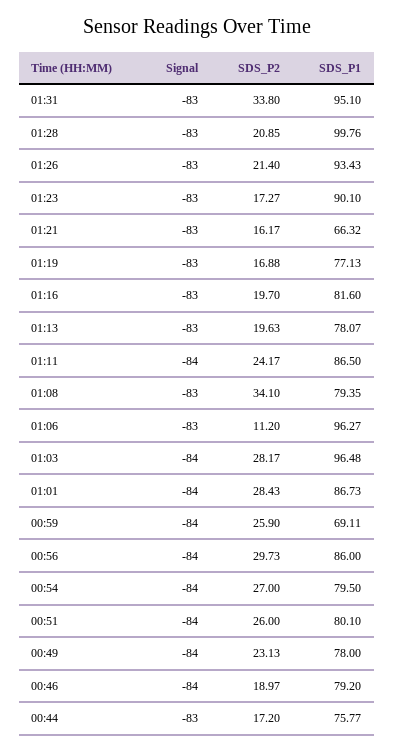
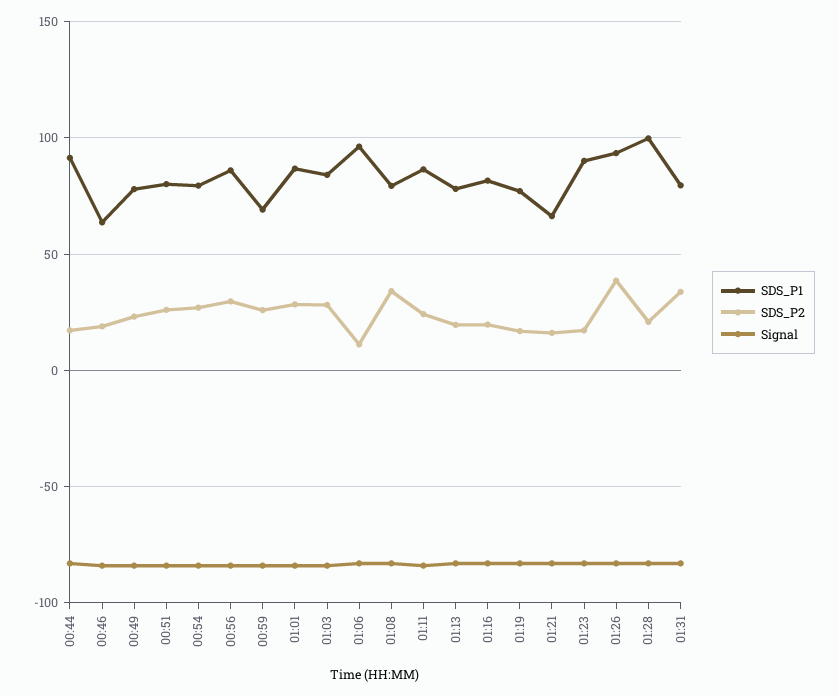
  {
    "Signal": {
      "01:31": -83,
      "01:28": -83,
      "01:26": -83,
      "01:23": -83,
      "01:21": -83,
      "01:19": -83,
      "01:16": -83,
      "01:13": -83,
      "01:11": -84,
      "01:08": -83,
      "01:06": -83,
      "01:03": -84,
      "01:01": -84,
      "00:59": -84,
      "00:56": -84,
      "00:54": -84,
      "00:51": -84,
      "00:49": -84,
      "00:46": -84,
      "00:44": -83
    },
    "SDS_P2": {
      "01:31": 33.8,
      "01:28": 20.85,
-     "01:26": 21.4,
+     "01:26": 40,
      "01:23": 17.27,
      "01:21": 16.17,
      "01:19": 16.88,
      "01:16": 19.7,
      "01:13": 19.63,
      "01:11": 24.17,
      "01:08": 34.1,
      "01:06": 11.2,
      "01:03": 28.17,
      "01:01": 28.43,
      "00:59": 25.9,
      "00:56": 29.73,
      "00:54": 27,
      "00:51": 26,
      "00:49": 23.13,
      "00:46": 18.97,
      "00:44": 17.2
    },
    "SDS_P1": {
-     "01:31": 95.1,
+     "01:31": 80,
      "01:28": 99.76,
      "01:26": 93.43,
      "01:23": 90.1,
      "01:21": 66.32,
      "01:19": 77.13,
      "01:16": 81.6,
      "01:13": 78.07,
      "01:11": 86.5,
      "01:08": 79.35,
      "01:06": 96.27,
-     "01:03": 96.48,
+     "01:03": 85,
      "01:01": 86.73,
      "00:59": 69.11,
      "00:56": 86,
      "00:54": 79.5,
      "00:51": 80.1,
      "00:49": 78,
-     "00:46": 79.2,
+     "00:46": 65,
-     "00:44": 75.77
+     "00:44": 90
    }
  }

